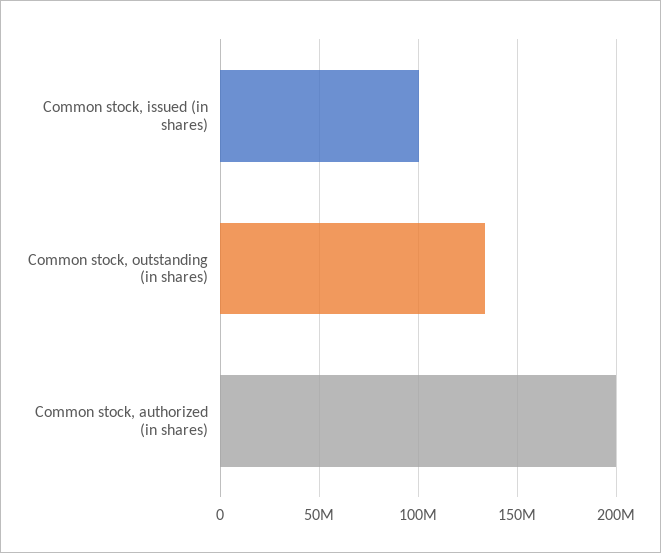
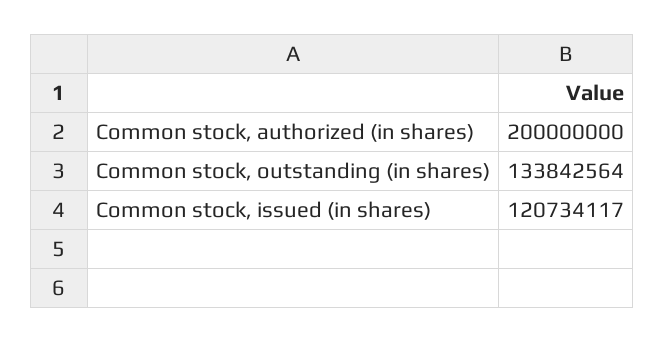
  {
-   "Common stock, issued (in shares)": 100000000,
+   "Common stock, issued (in shares)": 120734117,
    "Common stock, outstanding (in shares)": 133842564,
    "Common stock, authorized (in shares)": 200000000
  }

